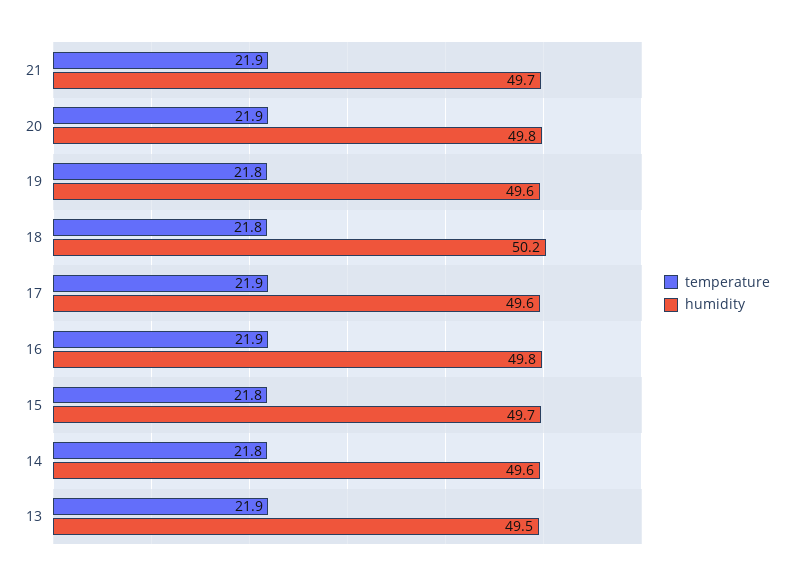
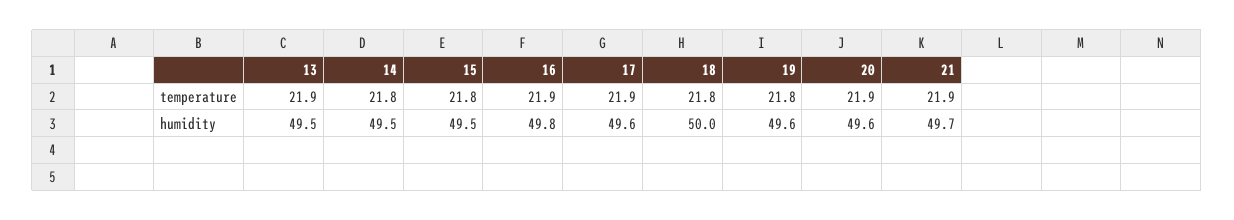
  {
    "temperature": {
      "21": 21.9,
      "20": 21.9,
      "19": 21.8,
      "18": 21.8,
      "17": 21.9,
      "16": 21.9,
      "15": 21.8,
      "14": 21.8,
      "13": 21.9
    },
    "humidity": {
      "21": 49.7,
-     "20": 49.8,
+     "20": 49.6,
      "19": 49.6,
-     "18": 50.2,
+     "18": 50,
      "17": 49.6,
      "16": 49.8,
-     "15": 49.7,
+     "15": 49.5,
-     "14": 49.6,
+     "14": 49.5,
      "13": 49.5
    }
  }

